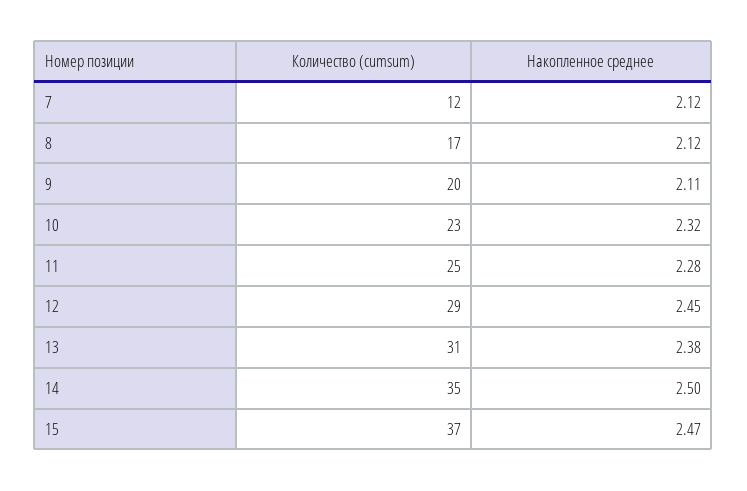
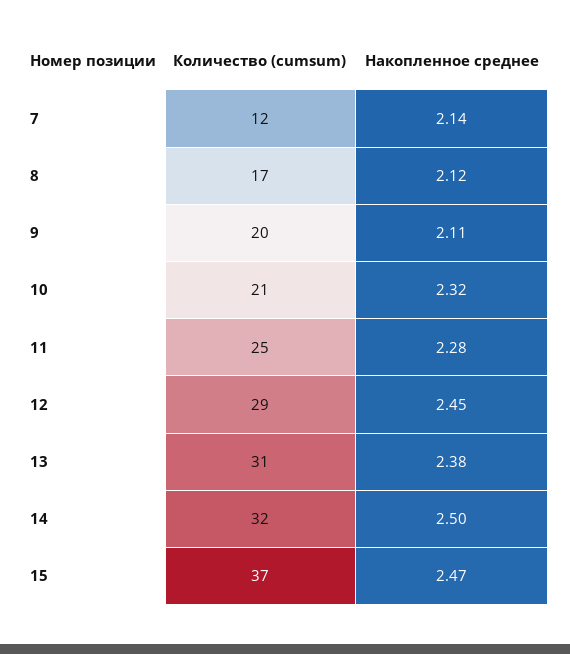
  {
    "Количество (cumsum)": {
      "7": 12,
      "8": 17,
      "9": 20,
-     "10": 23,
+     "10": 21,
      "11": 25,
      "12": 29,
      "13": 31,
-     "14": 35,
+     "14": 32,
      "15": 37
    },
    "Накопленное среднее": {
-     "7": 2.12,
+     "7": 2.14,
      "8": 2.12,
      "9": 2.11,
      "10": 2.32,
      "11": 2.28,
      "12": 2.45,
      "13": 2.38,
      "14": 2.5,
      "15": 2.47
    }
  }

